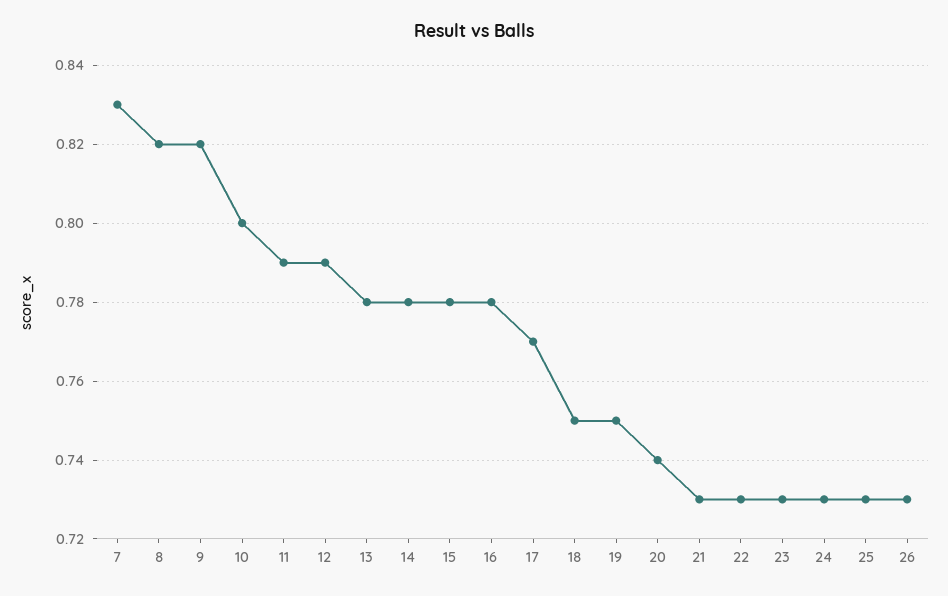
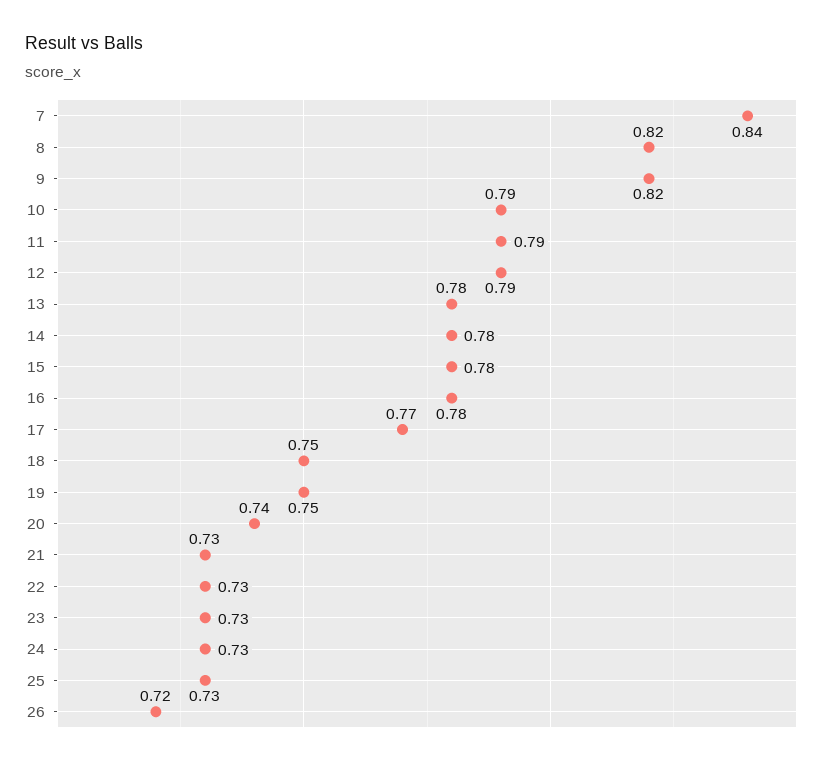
  {
-   "7": 0.83,
+   "7": 0.84,
    "8": 0.82,
    "9": 0.82,
-   "10": 0.8,
+   "10": 0.79,
    "11": 0.79,
    "12": 0.79,
    "13": 0.78,
    "14": 0.78,
    "15": 0.78,
    "16": 0.78,
    "17": 0.77,
    "18": 0.75,
    "19": 0.75,
    "20": 0.74,
    "21": 0.73,
    "22": 0.73,
    "23": 0.73,
    "24": 0.73,
    "25": 0.73,
-   "26": 0.73
+   "26": 0.72
  }

